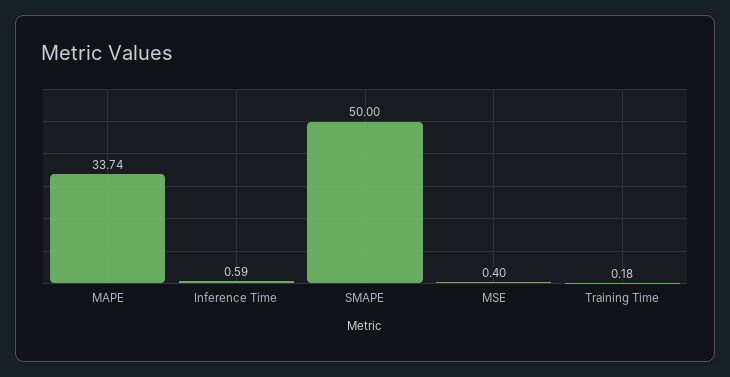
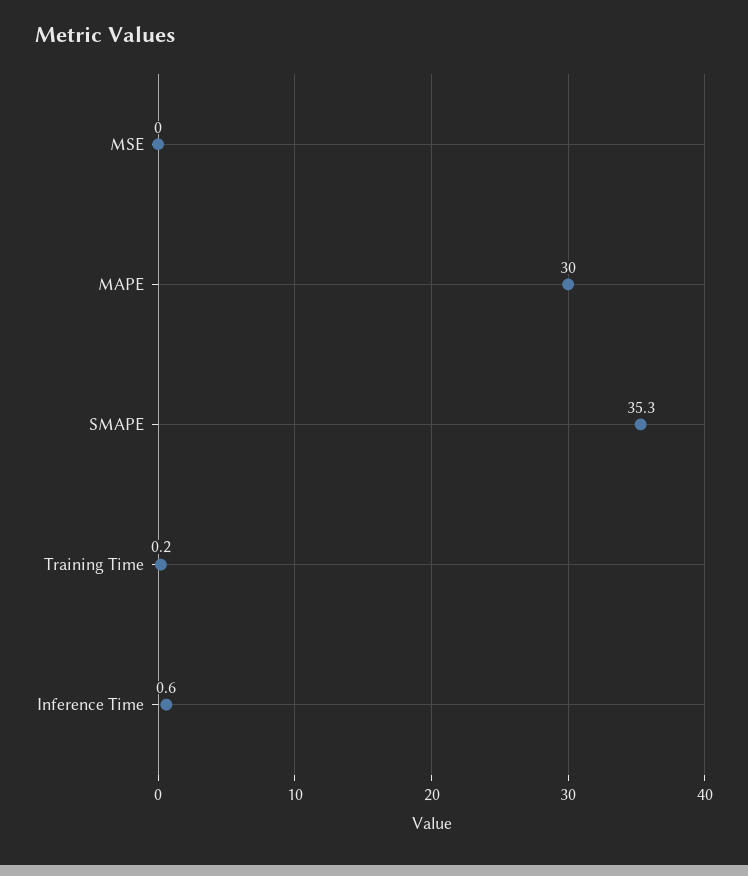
  {
-   "MAPE": 33.74,
+   "MAPE": 30,
    "Inference Time": 0.59,
-   "SMAPE": 50,
+   "SMAPE": 35.3,
-   "MSE": 0.4,
+   "MSE": 0,
    "Training Time": 0.18
  }

